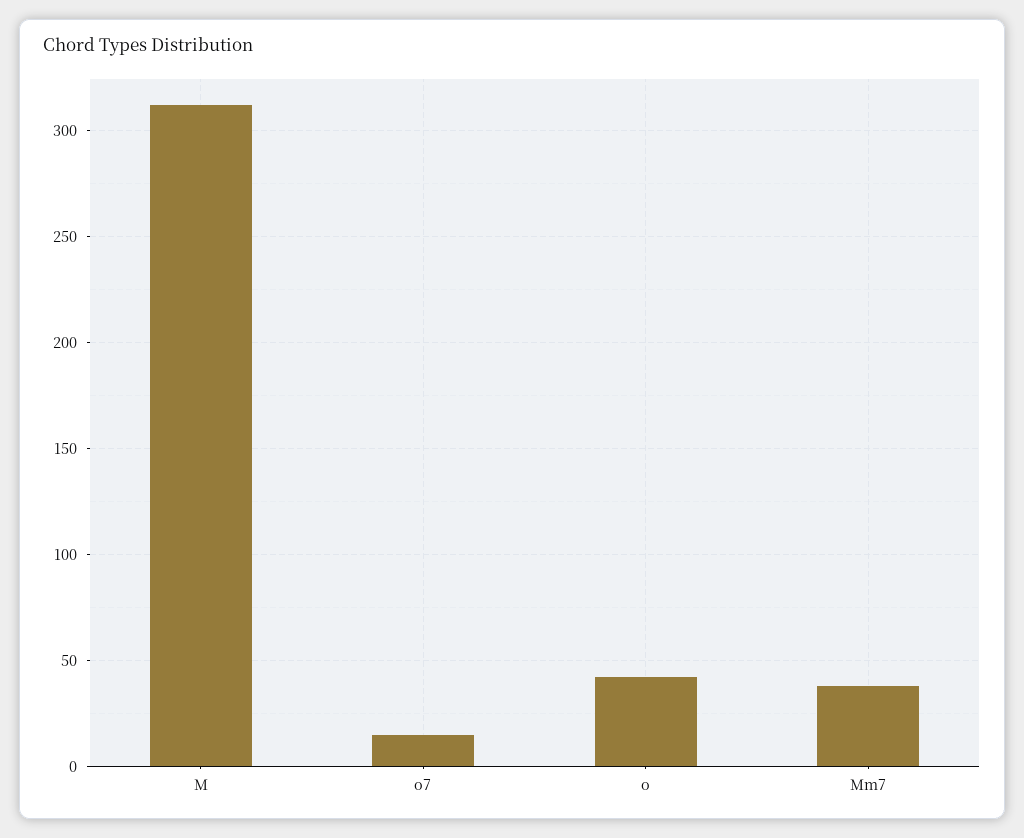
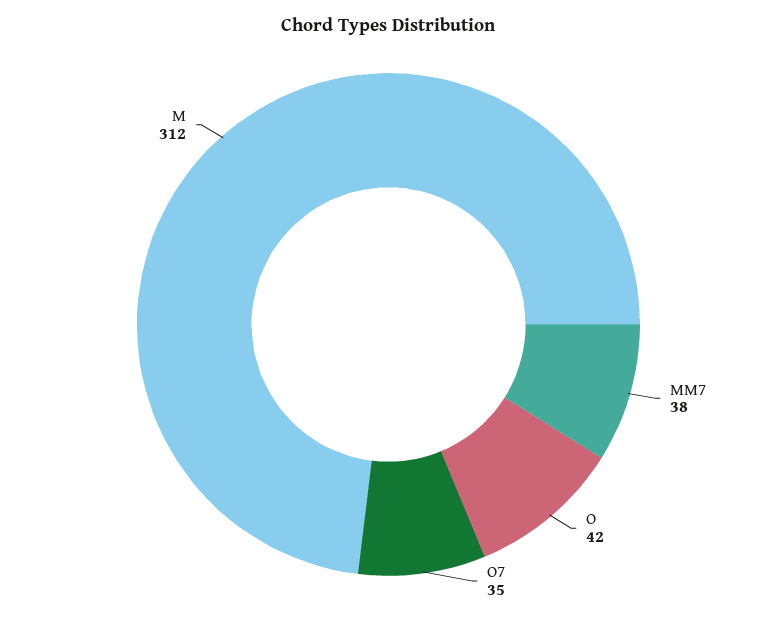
  {
    "M": 312,
-   "o7": 15,
+   "o7": 35,
    "o": 42,
    "Mm7": 38
  }

